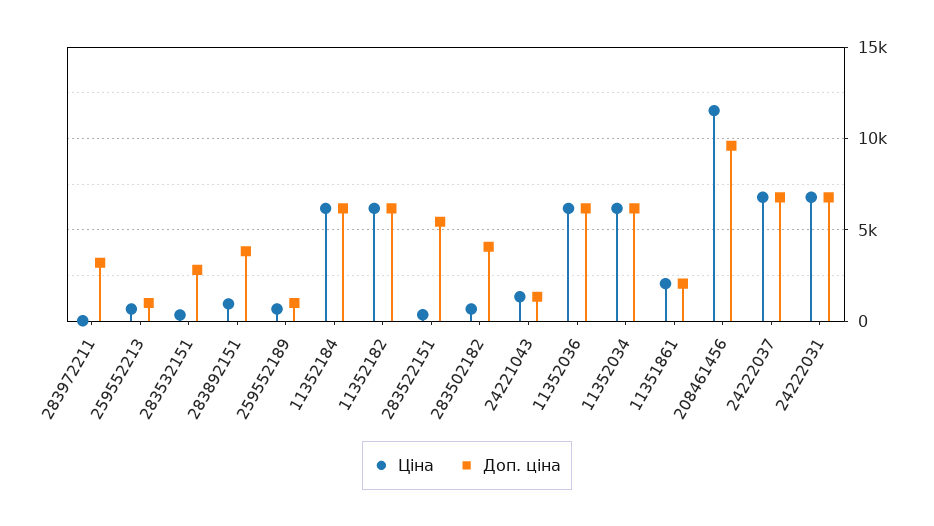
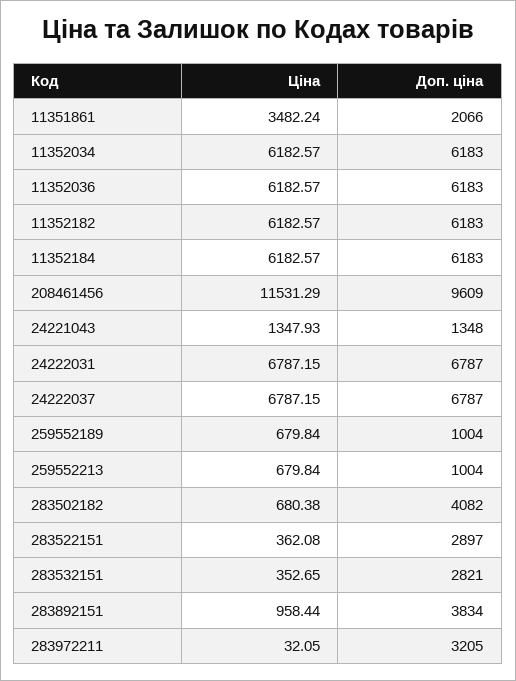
  {
    "Ціна": {
      "283972211": 32.05,
      "259552213": 679.84,
      "283532151": 352.65,
      "283892151": 958.44,
      "259552189": 679.84,
      "11352184": 6182.57,
      "11352182": 6182.57,
      "283522151": 362.08,
      "283502182": 680.38,
      "24221043": 1347.93,
      "11352036": 6182.57,
      "11352034": 6182.57,
-     "11351861": 2000,
+     "11351861": 3482.24,
      "208461456": 11531.29,
      "24222037": 6787.15,
      "24222031": 6787.15
    },
    "Доп. ціна": {
      "283972211": 3205,
      "259552213": 1004,
      "283532151": 2821,
      "283892151": 3834,
      "259552189": 1004,
      "11352184": 6183,
      "11352182": 6183,
-     "283522151": 5500,
+     "283522151": 2897,
      "283502182": 4082,
      "24221043": 1348,
      "11352036": 6183,
      "11352034": 6183,
      "11351861": 2066,
      "208461456": 9609,
      "24222037": 6787,
      "24222031": 6787
    }
  }

